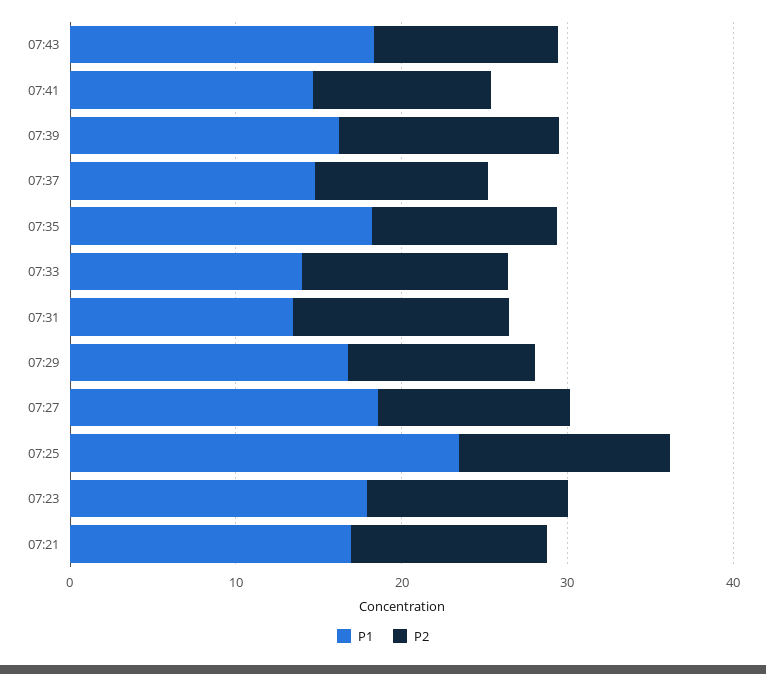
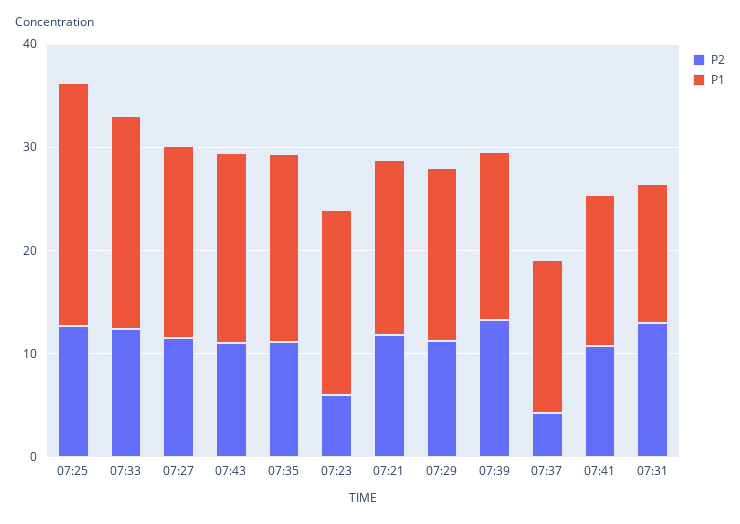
  {
    "P1": {
      "07:43": 18,
      "07:41": 14,
      "07:39": 16,
      "07:37": 14,
      "07:35": 18,
-     "07:33": 14,
+     "07:33": 20,
      "07:31": 14,
      "07:29": 16,
      "07:27": 18,
      "07:25": 24,
      "07:23": 18,
      "07:21": 16
    },
    "P2": {
      "07:43": 12,
      "07:41": 10,
      "07:39": 14,
-     "07:37": 10,
+     "07:37": 4,
      "07:35": 12,
      "07:33": 12,
      "07:31": 14,
      "07:29": 12,
      "07:27": 12,
      "07:25": 12,
-     "07:23": 12,
+     "07:23": 6,
      "07:21": 12
    }
  }

